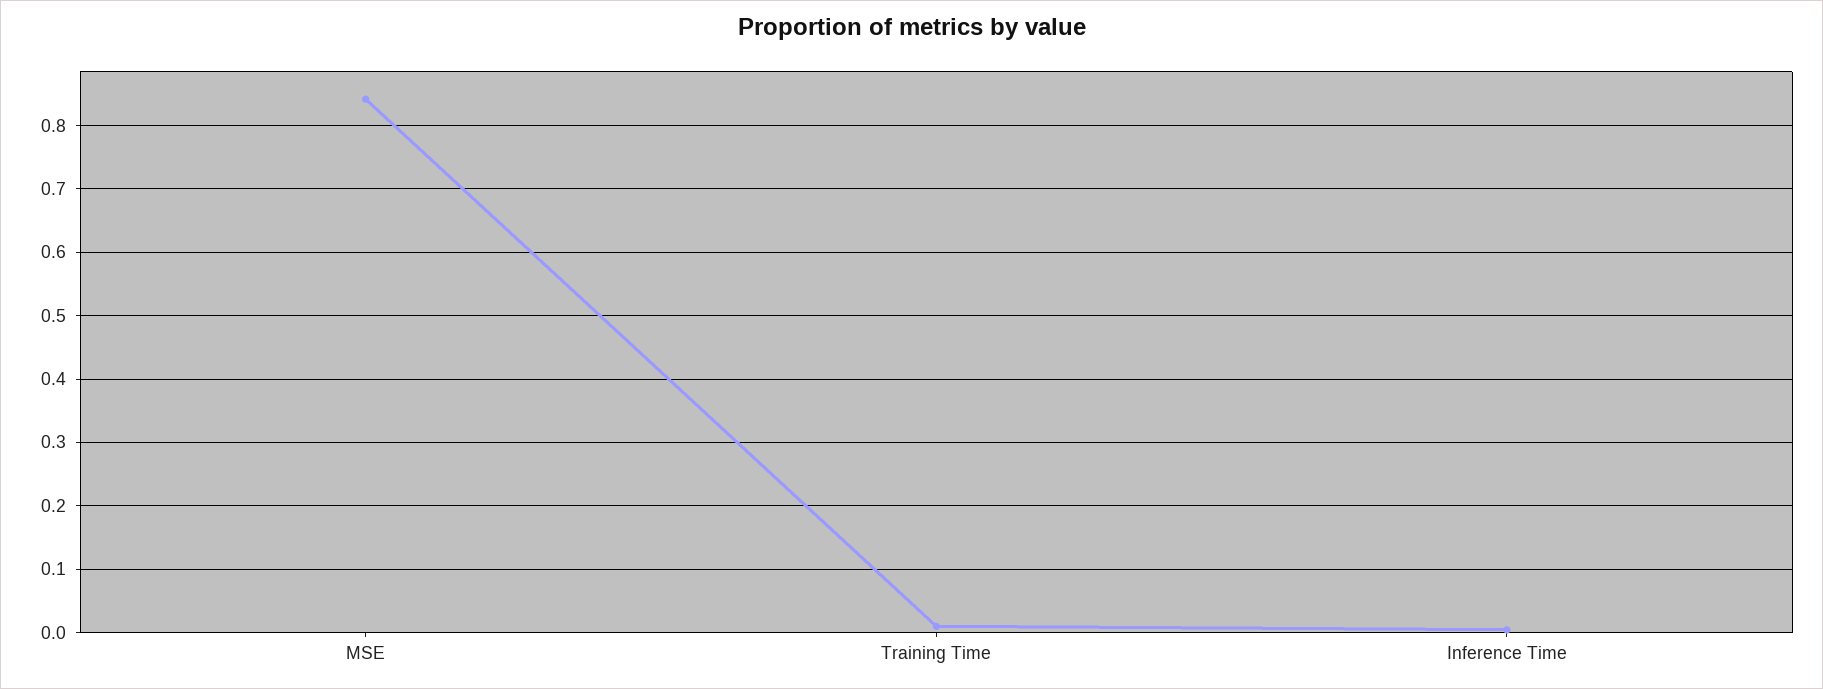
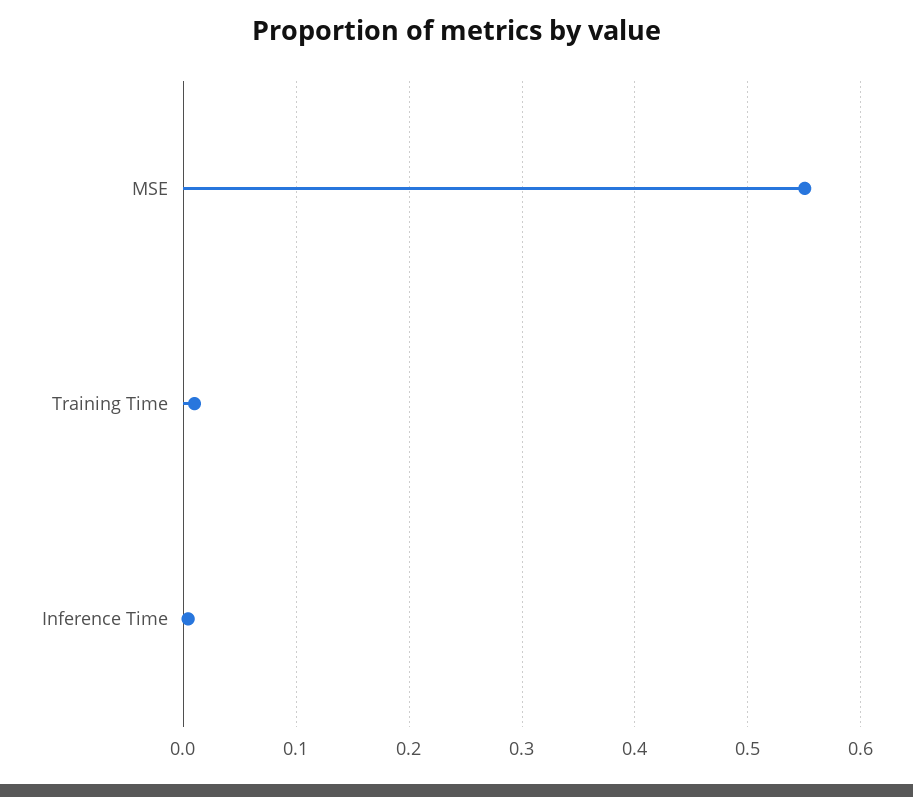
  {
-   "MSE": 0.84,
+   "MSE": 0.55,
    "Training Time": 0.01,
    "Inference Time": 0
  }

